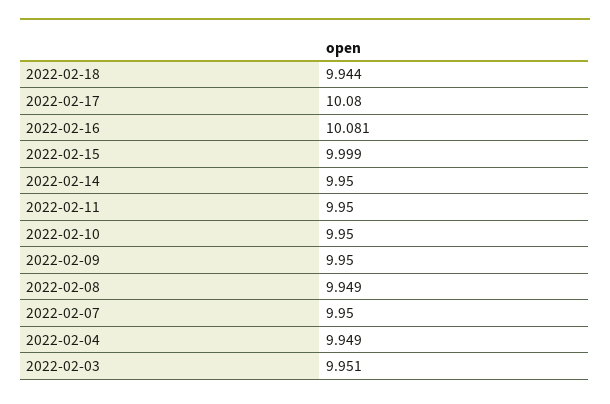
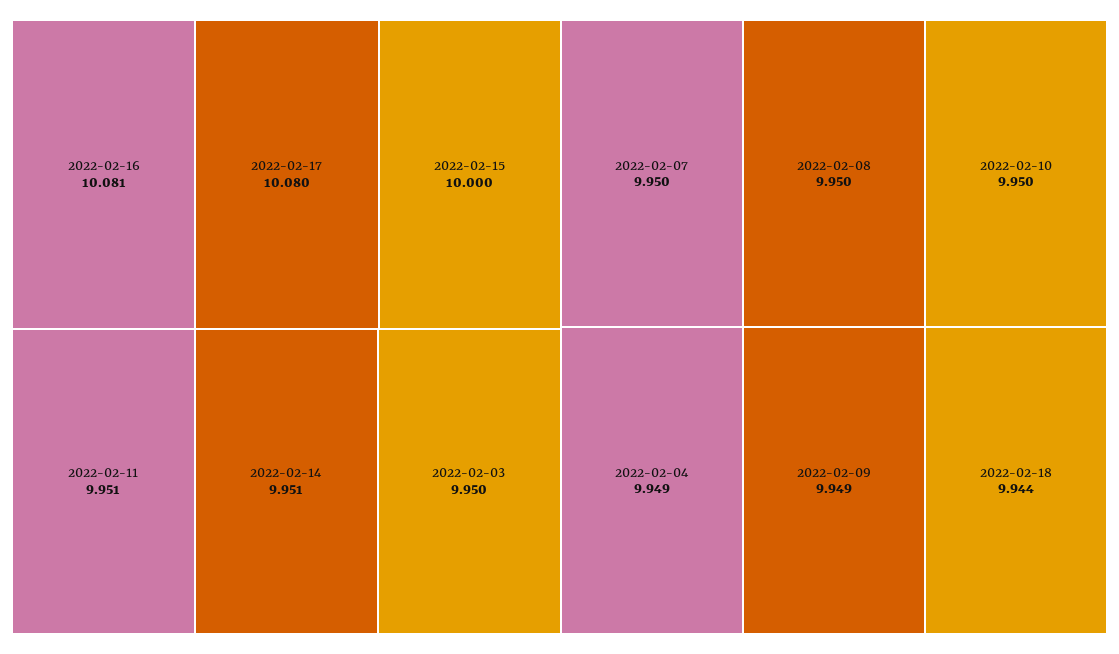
  {
    "2022-02-18": 9.944,
    "2022-02-17": 10.08,
    "2022-02-16": 10.081,
-   "2022-02-15": 9.999,
+   "2022-02-15": 10,
-   "2022-02-14": 9.95,
+   "2022-02-14": 9.951,
-   "2022-02-11": 9.95,
+   "2022-02-11": 9.951,
    "2022-02-10": 9.95,
-   "2022-02-09": 9.95,
+   "2022-02-09": 9.949,
-   "2022-02-08": 9.949,
+   "2022-02-08": 9.95,
    "2022-02-07": 9.95,
    "2022-02-04": 9.949,
-   "2022-02-03": 9.951
+   "2022-02-03": 9.95
  }

